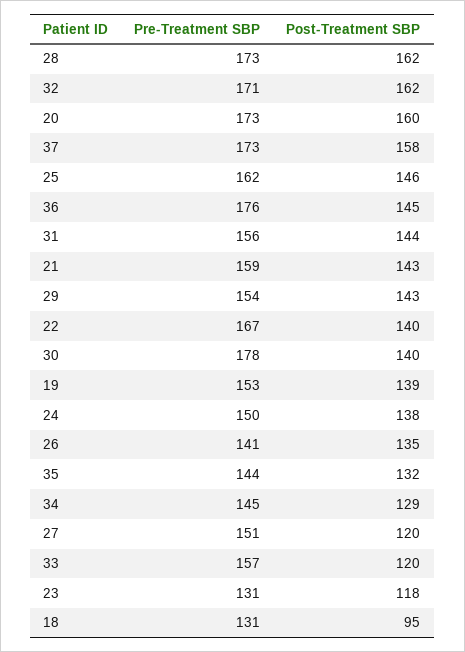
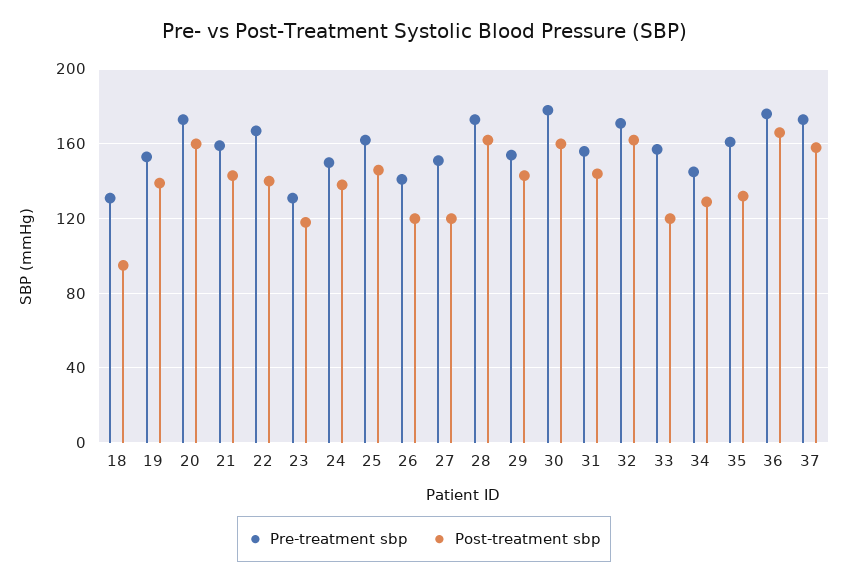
  {
    "Pre-Treatment SBP": {
      "28": 173,
      "32": 171,
      "20": 173,
      "37": 173,
      "25": 162,
      "36": 176,
      "31": 156,
      "21": 159,
      "29": 154,
      "22": 167,
      "30": 178,
      "19": 153,
      "24": 150,
      "26": 141,
-     "35": 144,
+     "35": 160,
      "34": 145,
      "27": 151,
      "33": 157,
      "23": 131,
      "18": 131
    },
    "Post-Treatment SBP": {
      "28": 162,
      "32": 162,
      "20": 160,
      "37": 158,
      "25": 146,
-     "36": 145,
+     "36": 165,
      "31": 144,
      "21": 143,
      "29": 143,
      "22": 140,
-     "30": 140,
+     "30": 160,
      "19": 139,
      "24": 138,
-     "26": 135,
+     "26": 120,
      "35": 132,
      "34": 129,
      "27": 120,
      "33": 120,
      "23": 118,
      "18": 95
    }
  }

